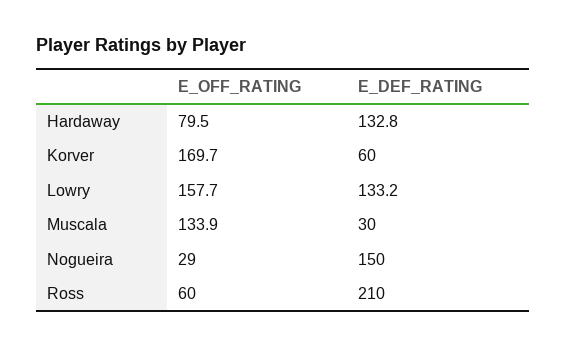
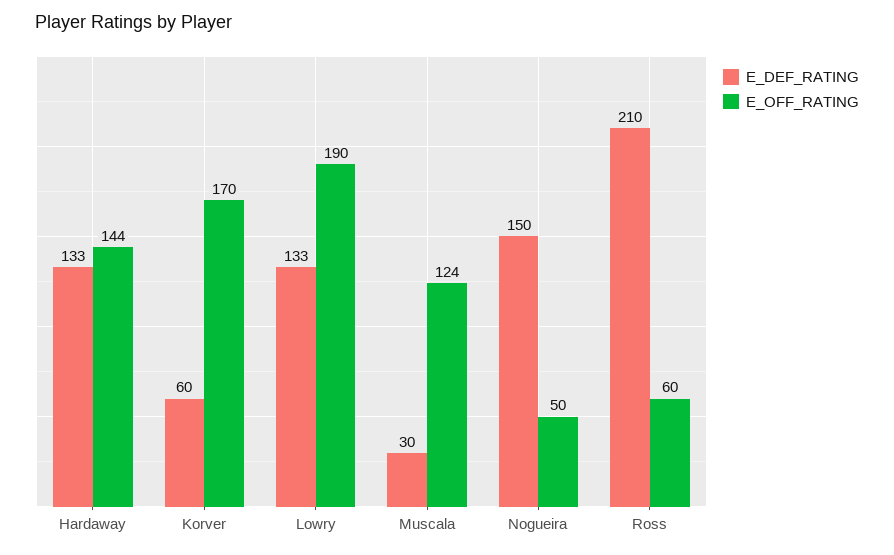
  {
    "E_OFF_RATING": {
-     "Hardaway": 79.5,
+     "Hardaway": 144,
      "Korver": 169.7,
-     "Lowry": 157.7,
+     "Lowry": 190,
-     "Muscala": 133.9,
+     "Muscala": 124,
-     "Nogueira": 29,
+     "Nogueira": 50,
      "Ross": 60
    },
    "E_DEF_RATING": {
      "Hardaway": 132.8,
      "Korver": 60,
      "Lowry": 133.2,
      "Muscala": 30,
      "Nogueira": 150,
      "Ross": 210
    }
  }

